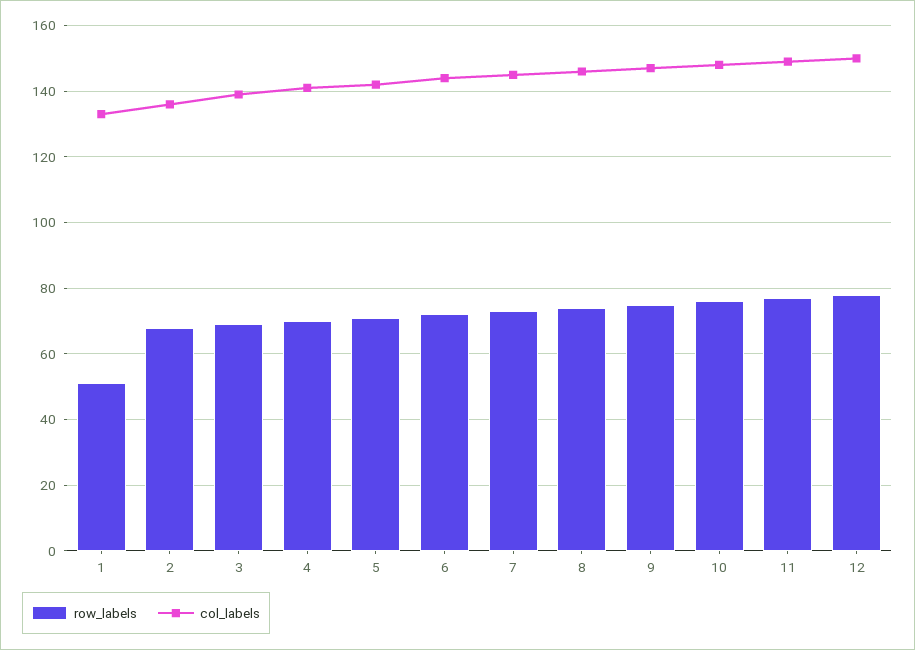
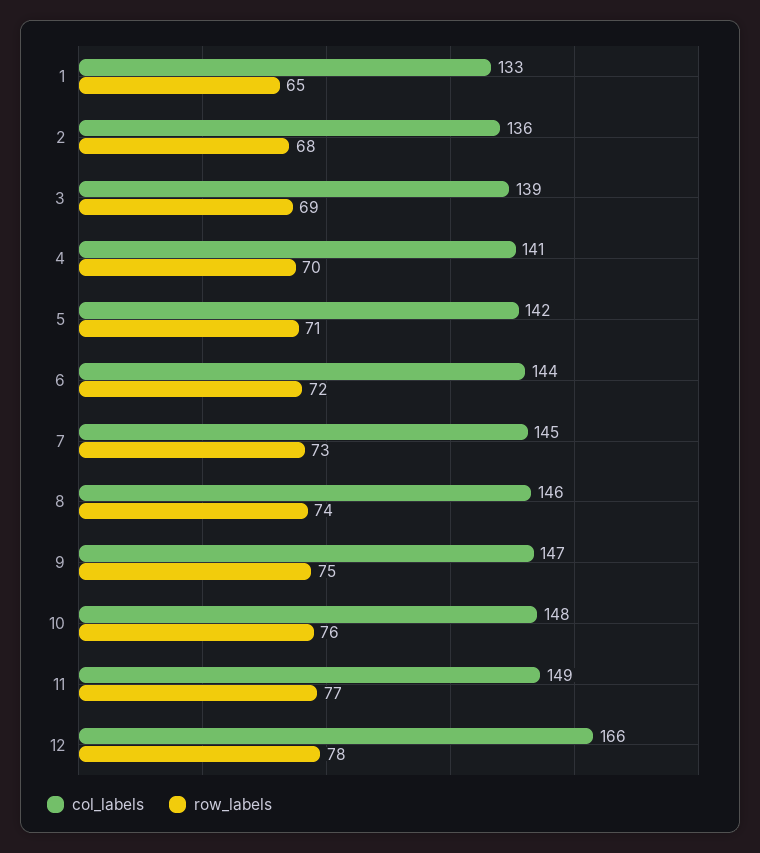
  {
    "row_labels": {
-     "1": 50,
+     "1": 65,
      "2": 68,
      "3": 69,
      "4": 70,
      "5": 71,
      "6": 72,
      "7": 73,
      "8": 74,
      "9": 75,
      "10": 76,
      "11": 77,
      "12": 78
    },
    "col_labels": {
      "1": 133,
      "2": 136,
      "3": 139,
      "4": 141,
      "5": 142,
      "6": 144,
      "7": 145,
      "8": 146,
      "9": 147,
      "10": 148,
      "11": 149,
-     "12": 150
+     "12": 166
    }
  }

